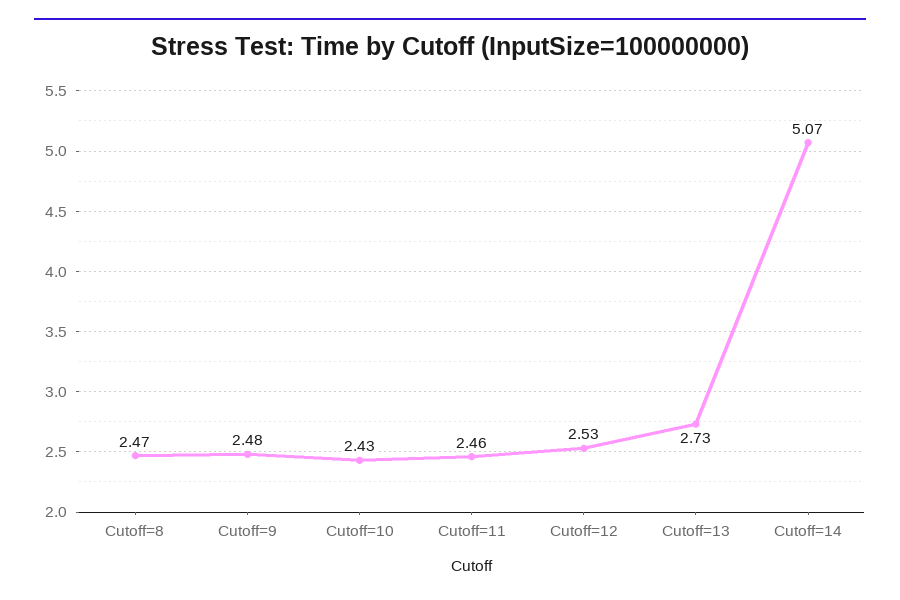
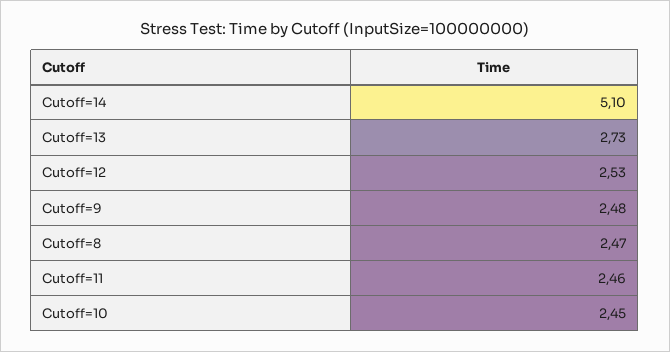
  {
    "Cutoff=8": 2.47,
    "Cutoff=9": 2.48,
-   "Cutoff=10": 2.43,
+   "Cutoff=10": 2.45,
    "Cutoff=11": 2.46,
    "Cutoff=12": 2.53,
    "Cutoff=13": 2.73,
-   "Cutoff=14": 5.07
+   "Cutoff=14": 5.1
  }

